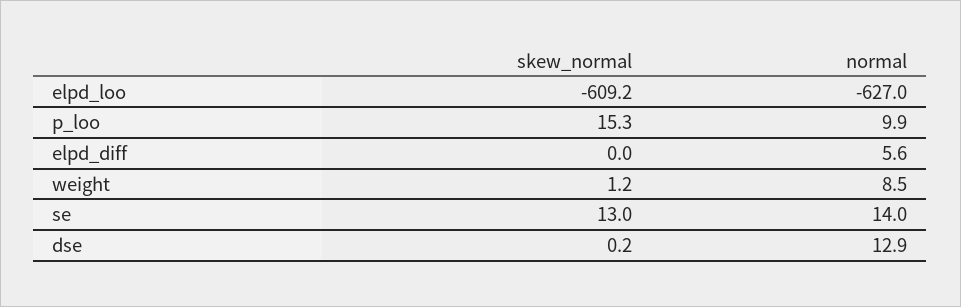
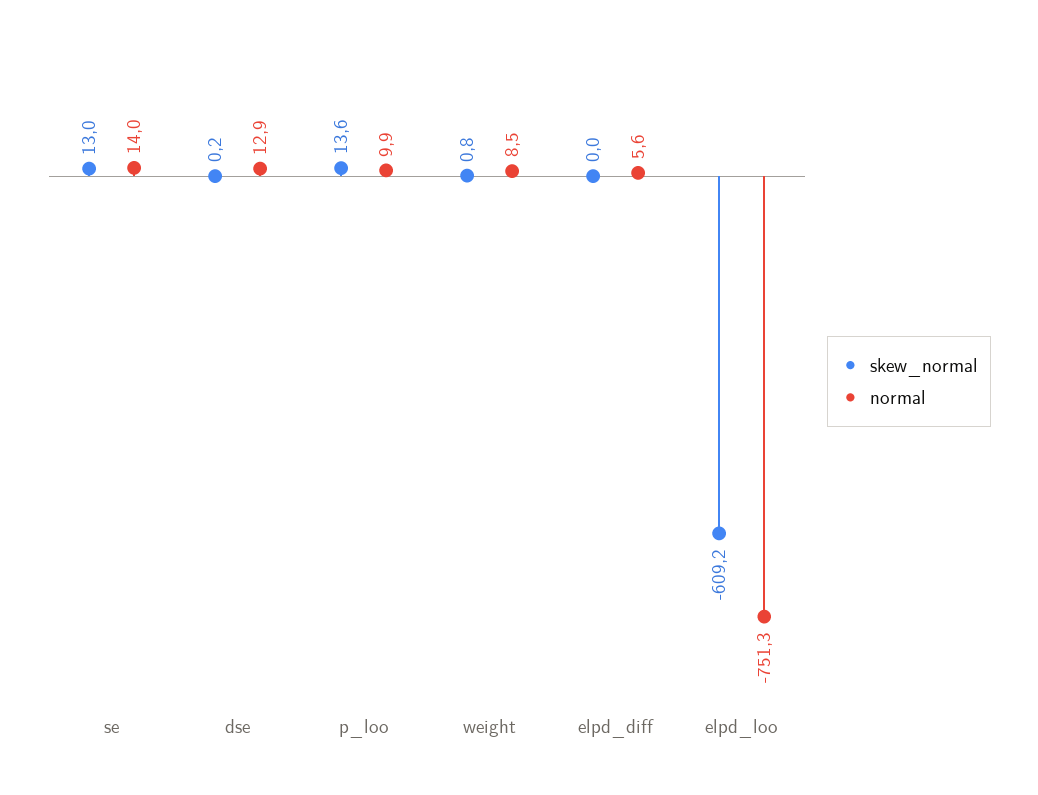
  {
    "skew_normal": {
      "elpd_loo": -609.2,
-     "p_loo": 15.3,
+     "p_loo": 13.6,
      "elpd_diff": 0,
-     "weight": 1.2,
+     "weight": 0.8,
      "se": 13,
      "dse": 0.2
    },
    "normal": {
-     "elpd_loo": -627,
+     "elpd_loo": -751.3,
      "p_loo": 9.9,
      "elpd_diff": 5.6,
      "weight": 8.5,
      "se": 14,
      "dse": 12.9
    }
  }

